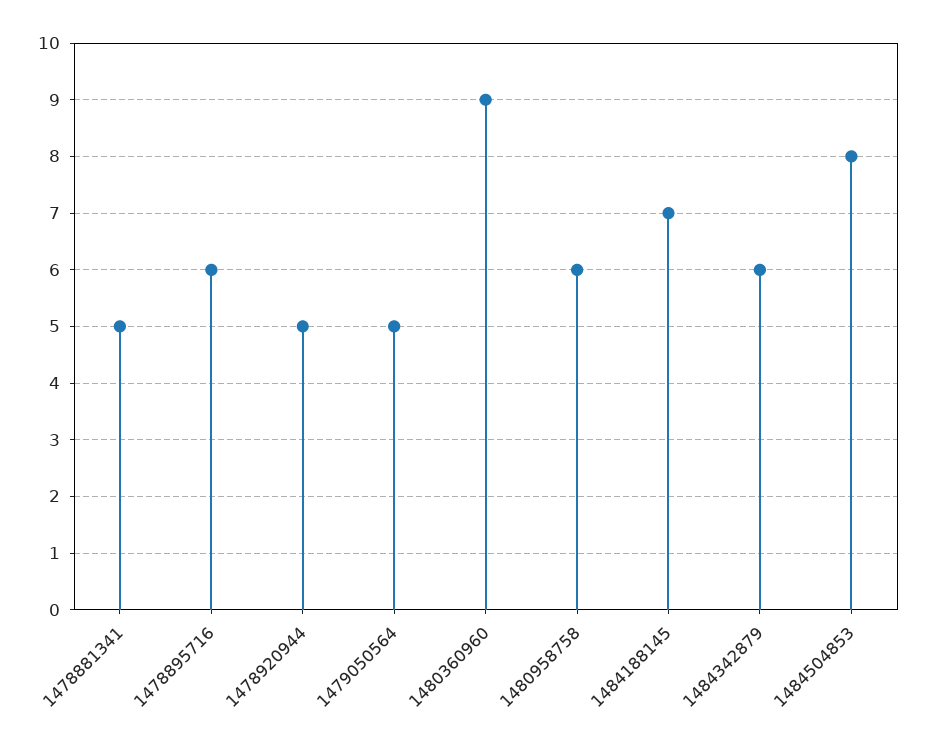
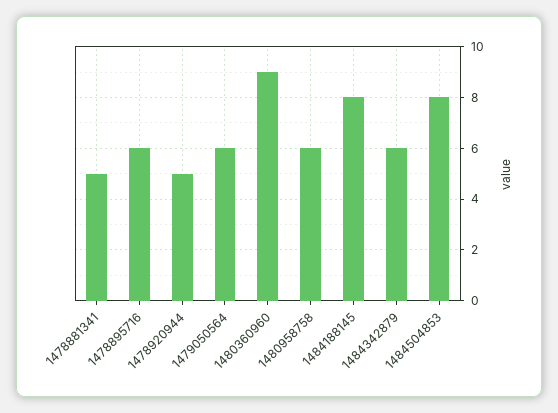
  {
    "1478881341": 5,
    "1478895716": 6,
    "1478920944": 5,
-   "1479050564": 5,
+   "1479050564": 6,
    "1480360960": 9,
    "1480958758": 6,
-   "1484188145": 7,
+   "1484188145": 8,
    "1484342879": 6,
    "1484504853": 8
  }

